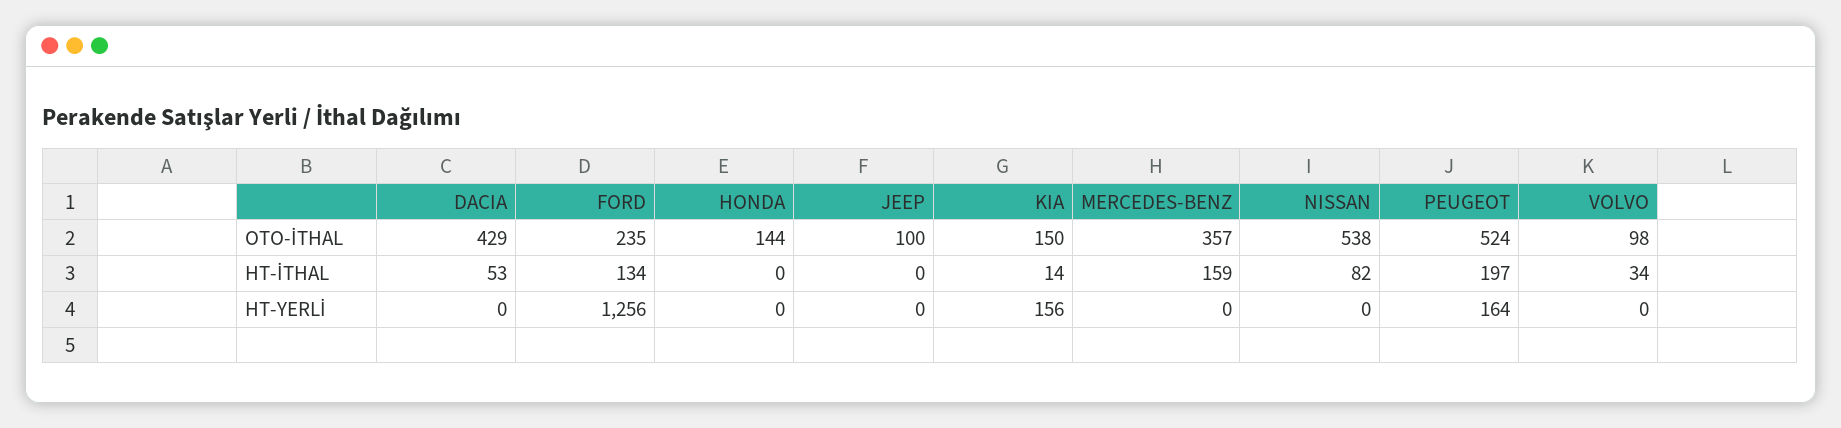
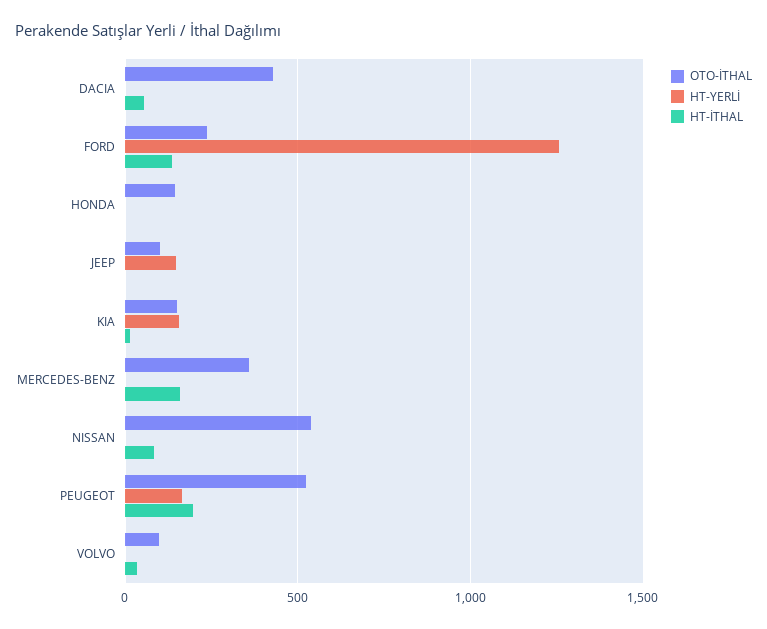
  {
    "OTO-İTHAL": {
      "DACIA": 429,
      "FORD": 235,
      "HONDA": 144,
      "JEEP": 100,
      "KIA": 150,
      "MERCEDES-BENZ": 357,
      "NISSAN": 538,
      "PEUGEOT": 524,
      "VOLVO": 98
    },
    "HT-İTHAL": {
      "DACIA": 53,
      "FORD": 134,
      "HONDA": 0,
      "JEEP": 0,
      "KIA": 14,
      "MERCEDES-BENZ": 159,
      "NISSAN": 82,
      "PEUGEOT": 197,
      "VOLVO": 34
    },
    "HT-YERLİ": {
      "DACIA": 0,
      "FORD": 1256,
      "HONDA": 0,
-     "JEEP": 0,
+     "JEEP": 150,
      "KIA": 156,
      "MERCEDES-BENZ": 0,
      "NISSAN": 0,
      "PEUGEOT": 164,
      "VOLVO": 0
    }
  }

